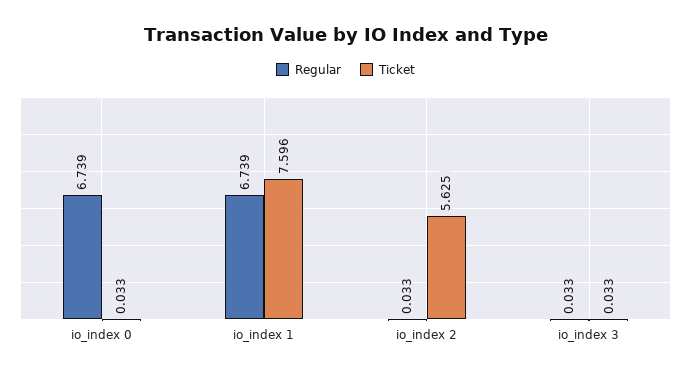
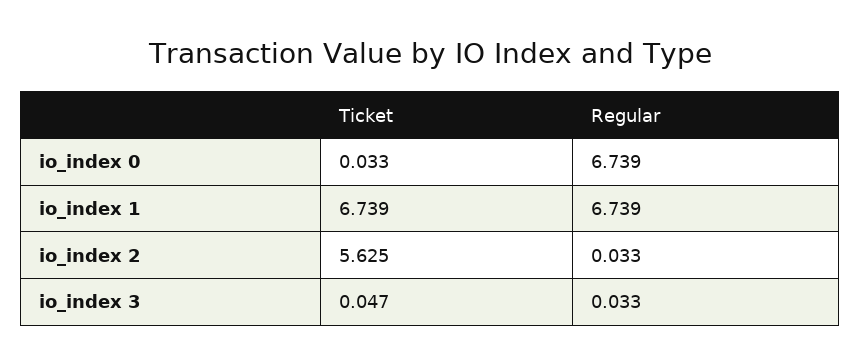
  {
    "Regular": {
      "io_index 0": 6.739,
      "io_index 1": 6.739,
      "io_index 2": 0.033,
      "io_index 3": 0.033
    },
    "Ticket": {
      "io_index 0": 0.033,
-     "io_index 1": 7.596,
+     "io_index 1": 6.739,
      "io_index 2": 5.625,
-     "io_index 3": 0.033
+     "io_index 3": 0.047
    }
  }

